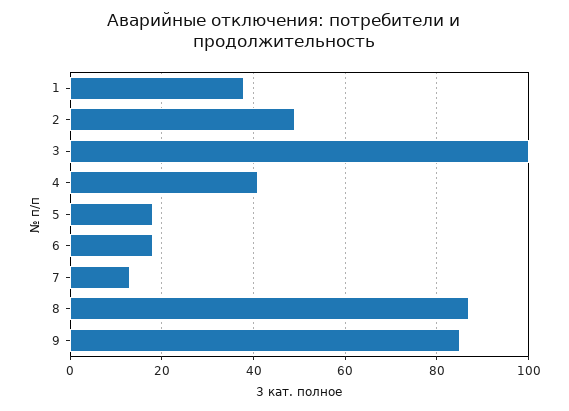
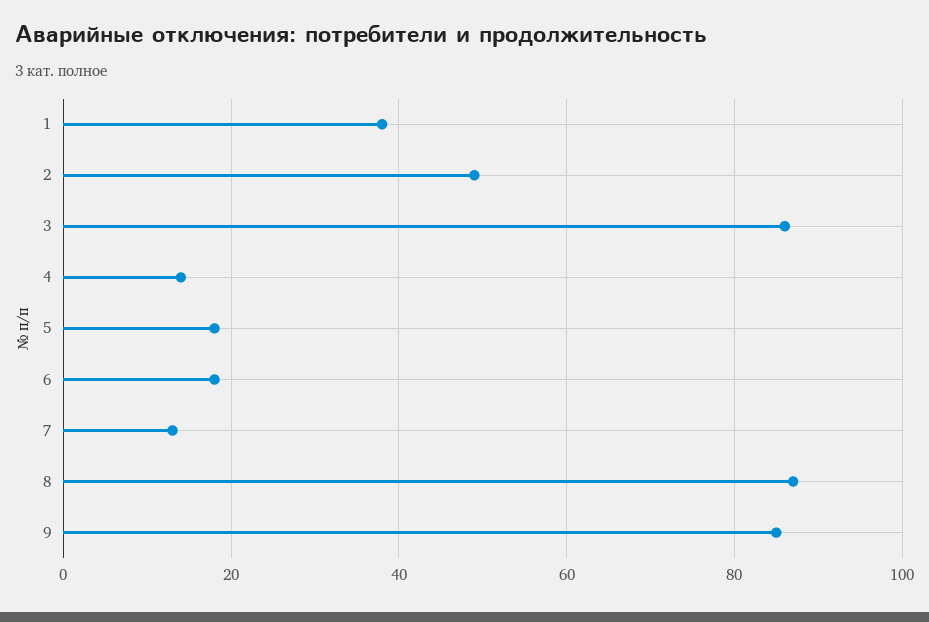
  {
    "1": 40,
    "2": 50,
-   "3": 100,
+   "3": 85,
-   "4": 40,
+   "4": 15,
    "5": 20,
    "6": 20,
    "7": 15,
    "8": 85,
    "9": 85
  }

